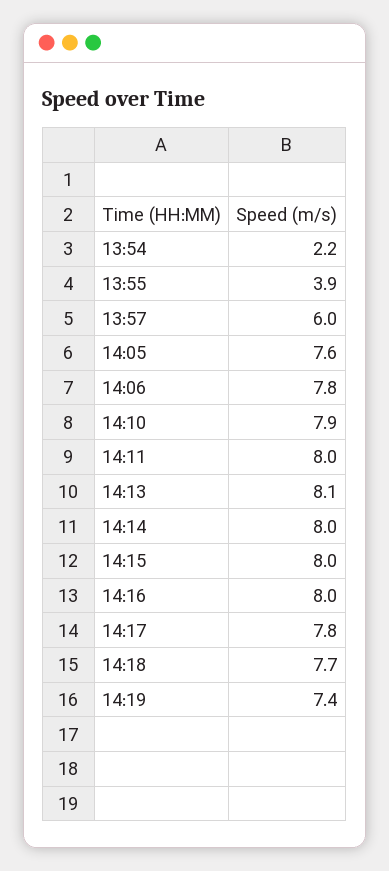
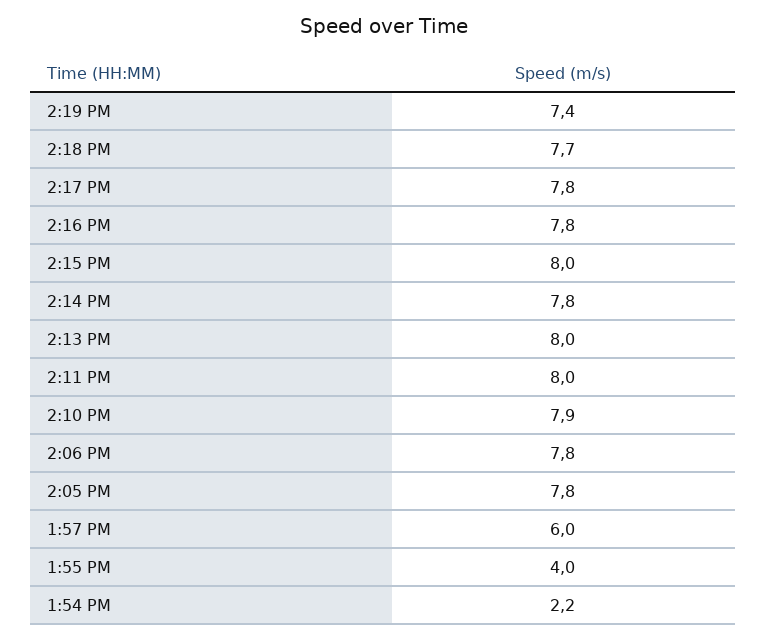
  {
    "13:54": 2.2,
-   "13:55": 3.9,
+   "13:55": 4,
    "13:57": 6,
-   "14:05": 7.6,
+   "14:05": 7.8,
    "14:06": 7.8,
    "14:10": 7.9,
    "14:11": 8,
-   "14:13": 8.1,
+   "14:13": 8,
-   "14:14": 8,
+   "14:14": 7.8,
    "14:15": 8,
-   "14:16": 8,
+   "14:16": 7.8,
    "14:17": 7.8,
    "14:18": 7.7,
    "14:19": 7.4
  }

